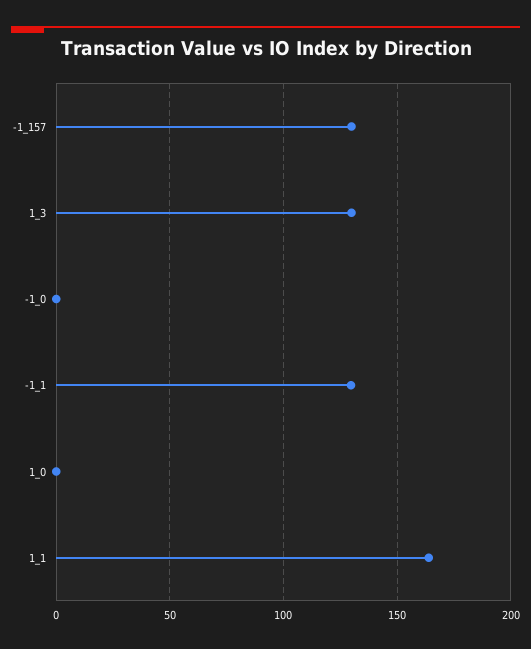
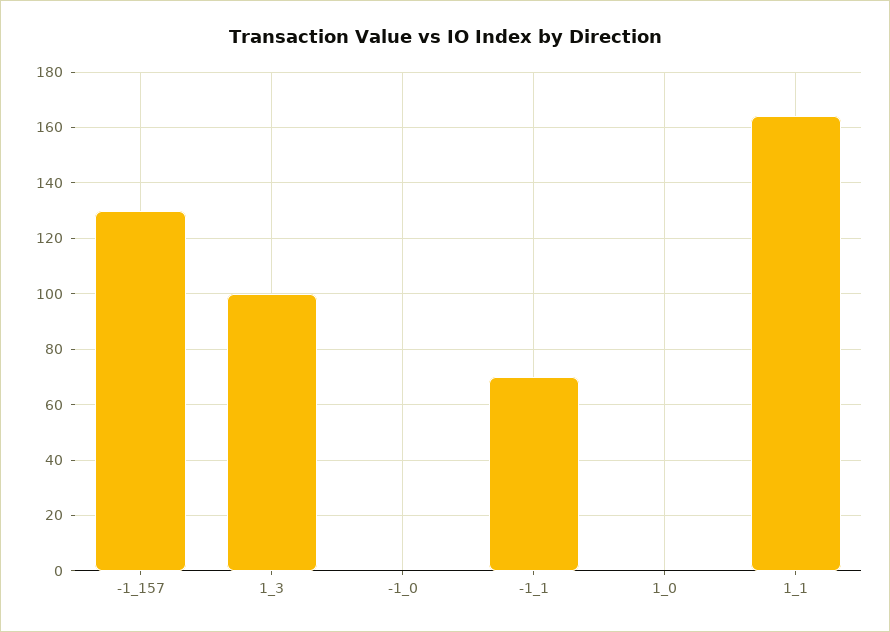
  {
    "-1_157": 130,
-   "1_3": 130,
+   "1_3": 100,
    "-1_0": 0,
-   "-1_1": 130,
+   "-1_1": 70,
    "1_0": 0,
    "1_1": 165
  }

